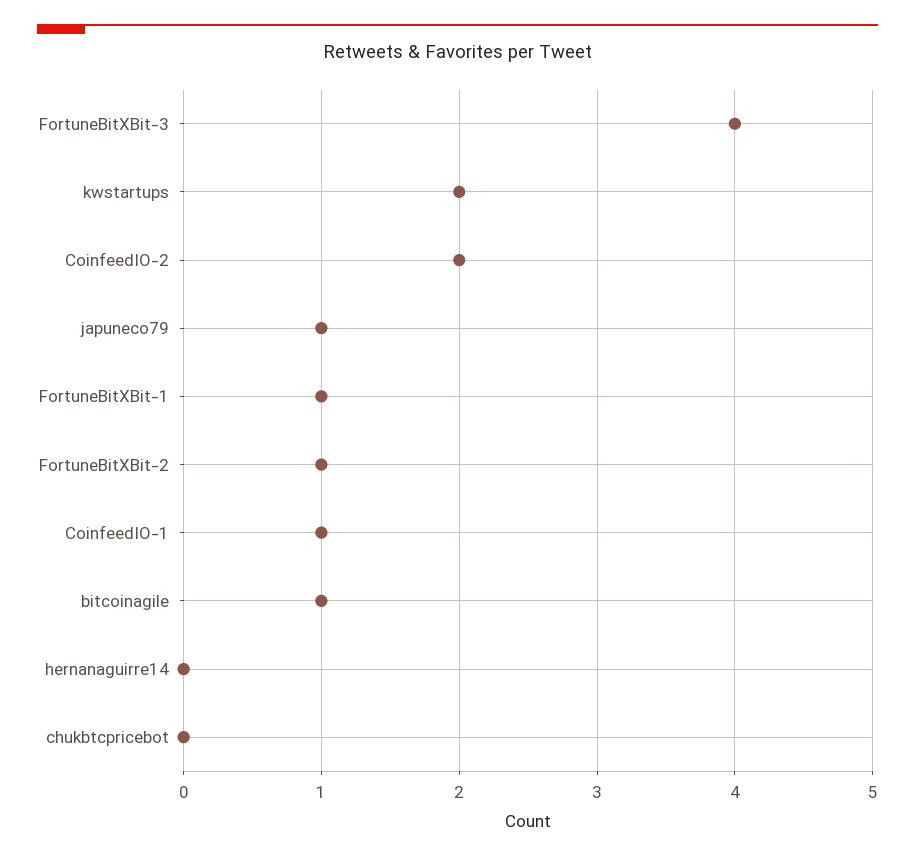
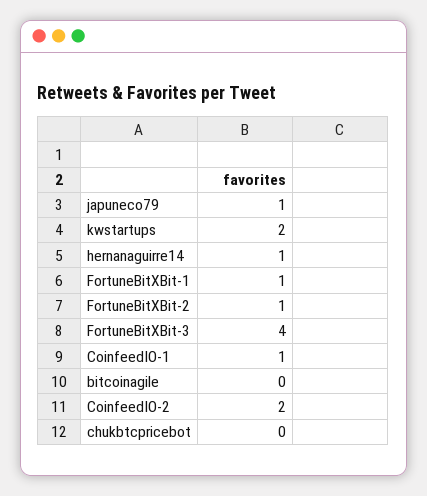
  {
    "FortuneBitXBit-3": 4,
    "kwstartups": 2,
    "CoinfeedIO-2": 2,
    "japuneco79": 1,
    "FortuneBitXBit-1": 1,
    "FortuneBitXBit-2": 1,
    "CoinfeedIO-1": 1,
-   "bitcoinagile": 1,
+   "bitcoinagile": 0,
-   "hernanaguirre14": 0,
+   "hernanaguirre14": 1,
    "chukbtcpricebot": 0
  }

